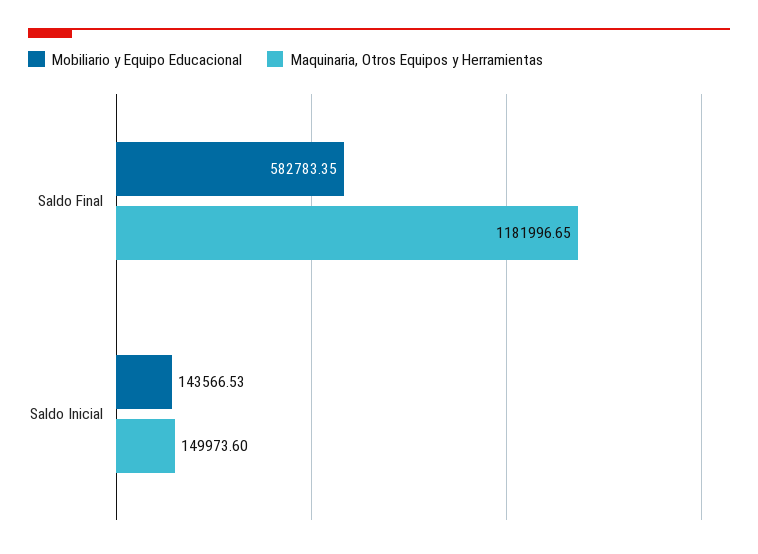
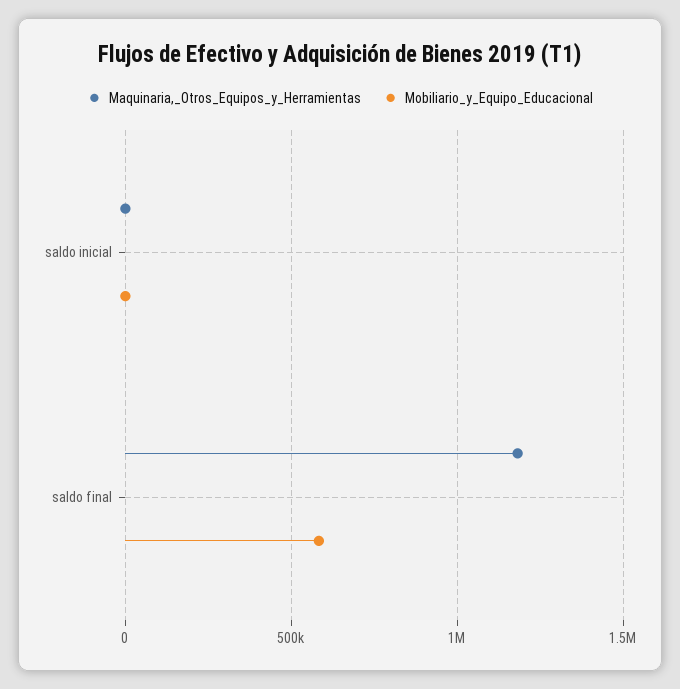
  {
    "Mobiliario y Equipo Educacional": {
      "Saldo Final": 582783.35,
-     "Saldo Inicial": 143566.53
+     "Saldo Inicial": 0
    },
    "Maquinaria, Otros Equipos y Herramientas": {
      "Saldo Final": 1181996.65,
-     "Saldo Inicial": 149973.6
+     "Saldo Inicial": 0
    }
  }

